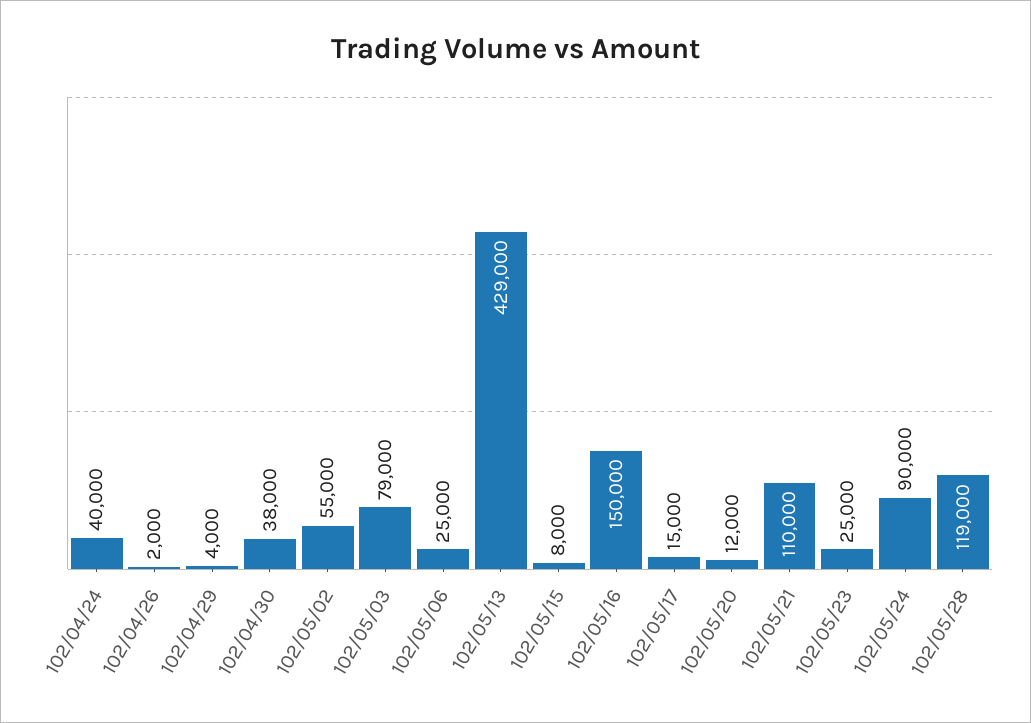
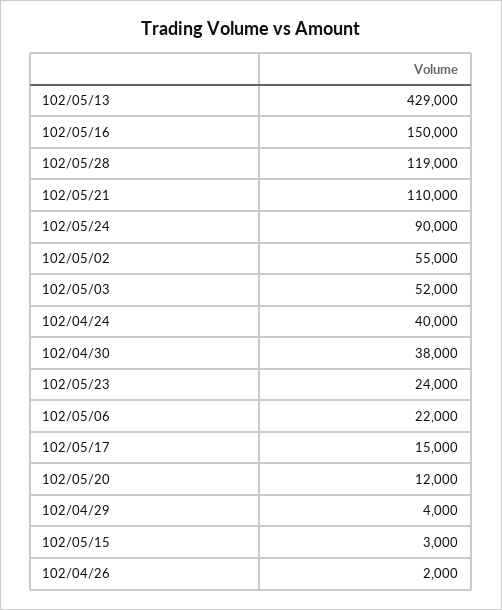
  {
    "102/04/24": 40000,
    "102/04/26": 2000,
    "102/04/29": 4000,
    "102/04/30": 38000,
    "102/05/02": 55000,
-   "102/05/03": 79000,
+   "102/05/03": 52000,
-   "102/05/06": 25000,
+   "102/05/06": 22000,
    "102/05/13": 429000,
-   "102/05/15": 8000,
+   "102/05/15": 3000,
    "102/05/16": 150000,
    "102/05/17": 15000,
    "102/05/20": 12000,
    "102/05/21": 110000,
-   "102/05/23": 25000,
+   "102/05/23": 24000,
    "102/05/24": 90000,
    "102/05/28": 119000
  }

